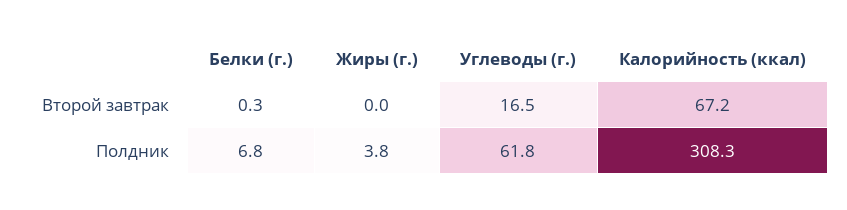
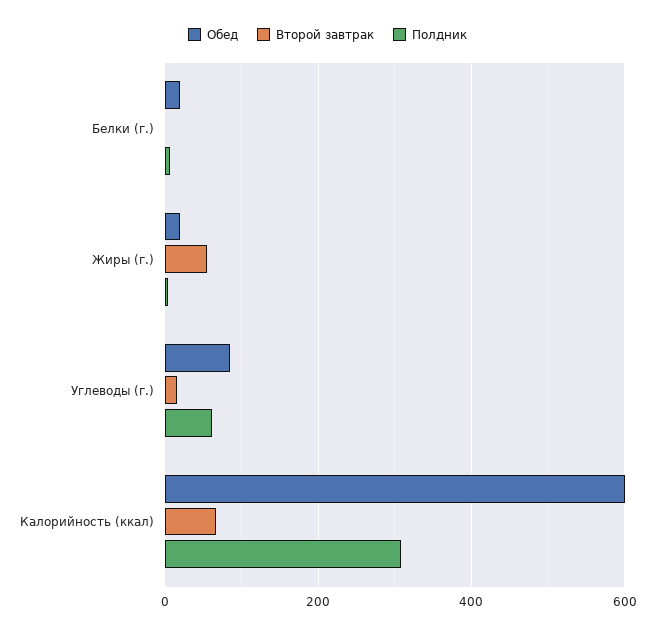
  {
    "Второй завтрак": {
      "Белки (г.)": 0.3,
-     "Жиры (г.)": 0,
+     "Жиры (г.)": 60,
      "Углеводы (г.)": 16.5,
      "Калорийность (ккал)": 67.2
    },
    "Полдник": {
      "Белки (г.)": 6.8,
      "Жиры (г.)": 3.8,
      "Углеводы (г.)": 61.8,
      "Калорийность (ккал)": 308.3
-   }
+   },
+   "Обед": {
+     "Белки (г.)": 20,
+     "Жиры (г.)": 20,
+     "Углеводы (г.)": 80,
+     "Калорийность (ккал)": 600
+   }
  }

